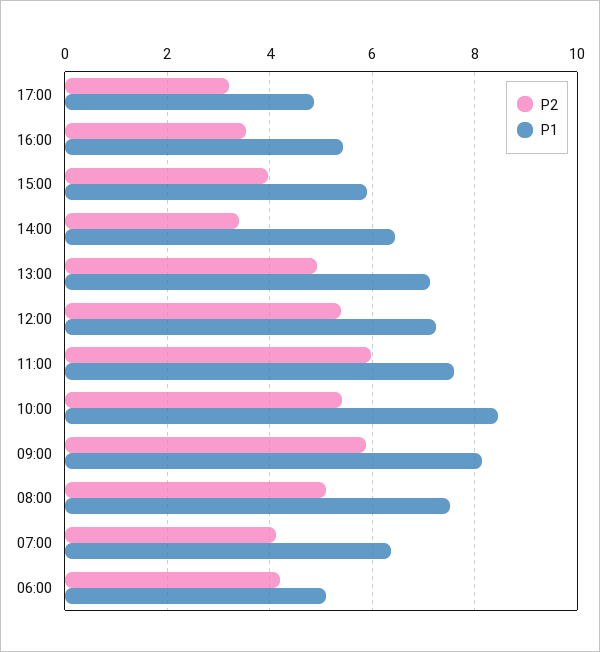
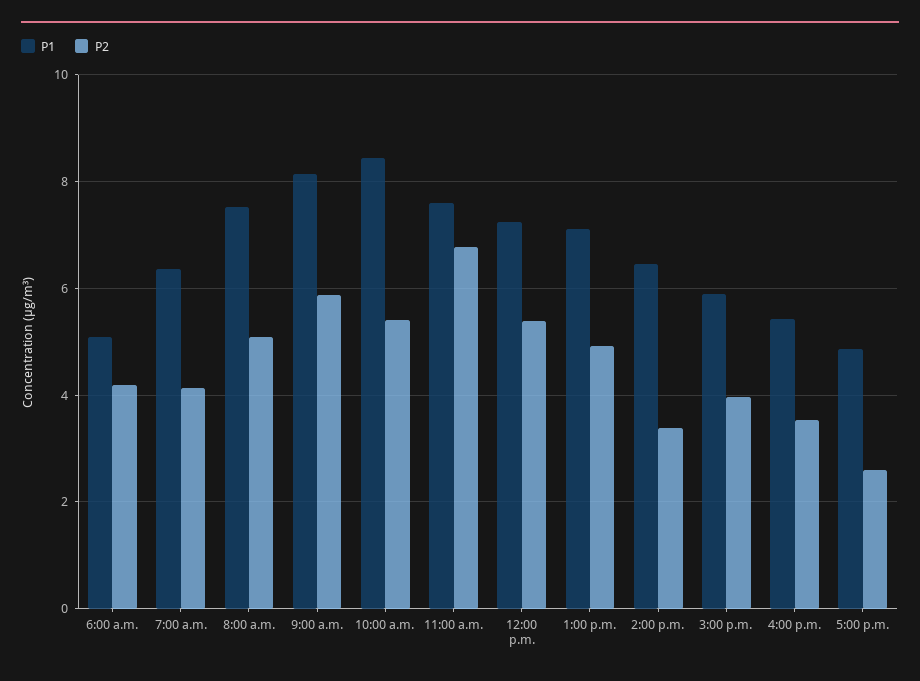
  {
    "P2": {
-     "17:00": 3.2,
+     "17:00": 2.6,
      "16:00": 3.6,
      "15:00": 4,
      "14:00": 3.4,
      "13:00": 5,
      "12:00": 5.4,
-     "11:00": 6,
+     "11:00": 6.8,
      "10:00": 5.4,
      "09:00": 5.8,
      "08:00": 5.2,
      "07:00": 4.2,
      "06:00": 4.2
    },
    "P1": {
      "17:00": 4.8,
      "16:00": 5.4,
      "15:00": 6,
      "14:00": 6.4,
      "13:00": 7.2,
      "12:00": 7.2,
      "11:00": 7.6,
      "10:00": 8.4,
      "09:00": 8.2,
      "08:00": 7.6,
      "07:00": 6.4,
      "06:00": 5.2
    }
  }

